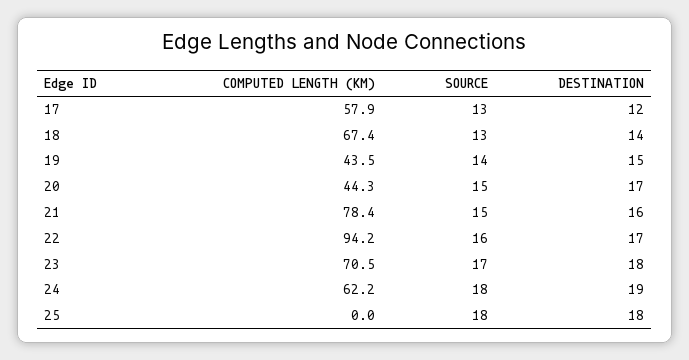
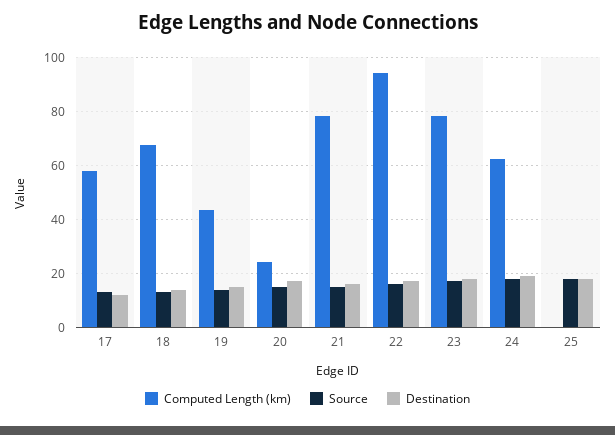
  {
    "COMPUTED LENGTH (KM)": {
      "17": 57.9,
      "18": 67.4,
      "19": 43.5,
-     "20": 44.3,
+     "20": 25,
      "21": 78.4,
      "22": 94.2,
-     "23": 70.5,
+     "23": 77.5,
      "24": 62.2,
      "25": 0
    },
    "SOURCE": {
      "17": 13,
      "18": 13,
      "19": 14,
      "20": 15,
      "21": 15,
      "22": 16,
      "23": 17,
      "24": 18,
      "25": 18
    },
    "DESTINATION": {
      "17": 12,
      "18": 14,
      "19": 15,
      "20": 17,
      "21": 16,
      "22": 17,
      "23": 18,
      "24": 19,
      "25": 18
    }
  }

